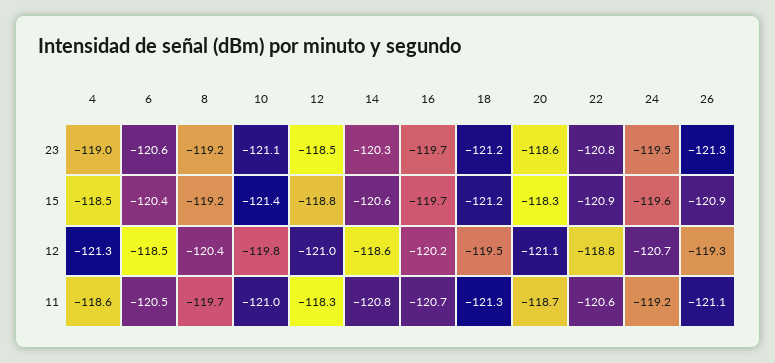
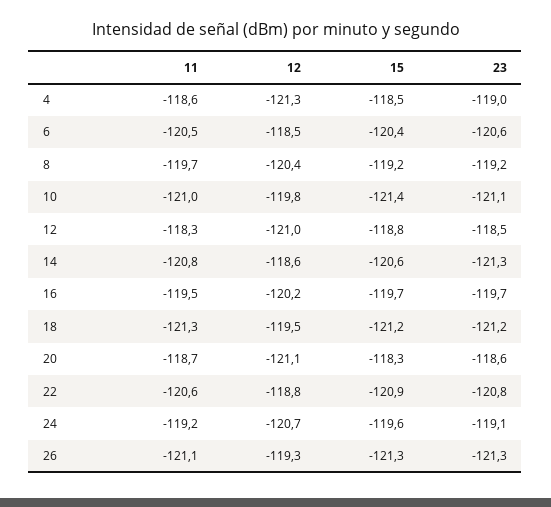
  {
    "4": {
      "23": -119,
      "15": -118.5,
      "12": -121.3,
      "11": -118.6
    },
    "6": {
      "23": -120.6,
      "15": -120.4,
      "12": -118.5,
      "11": -120.5
    },
    "8": {
      "23": -119.2,
      "15": -119.2,
      "12": -120.4,
      "11": -119.7
    },
    "10": {
      "23": -121.1,
      "15": -121.4,
      "12": -119.8,
      "11": -121
    },
    "12": {
      "23": -118.5,
      "15": -118.8,
      "12": -121,
      "11": -118.3
    },
    "14": {
-     "23": -120.3,
+     "23": -121.3,
      "15": -120.6,
      "12": -118.6,
      "11": -120.8
    },
    "16": {
      "23": -119.7,
      "15": -119.7,
      "12": -120.2,
-     "11": -120.7
+     "11": -119.5
    },
    "18": {
      "23": -121.2,
      "15": -121.2,
      "12": -119.5,
      "11": -121.3
    },
    "20": {
      "23": -118.6,
      "15": -118.3,
      "12": -121.1,
      "11": -118.7
    },
    "22": {
      "23": -120.8,
      "15": -120.9,
      "12": -118.8,
      "11": -120.6
    },
    "24": {
-     "23": -119.5,
+     "23": -119.1,
      "15": -119.6,
      "12": -120.7,
      "11": -119.2
    },
    "26": {
      "23": -121.3,
-     "15": -120.9,
+     "15": -121.3,
      "12": -119.3,
      "11": -121.1
    }
  }

